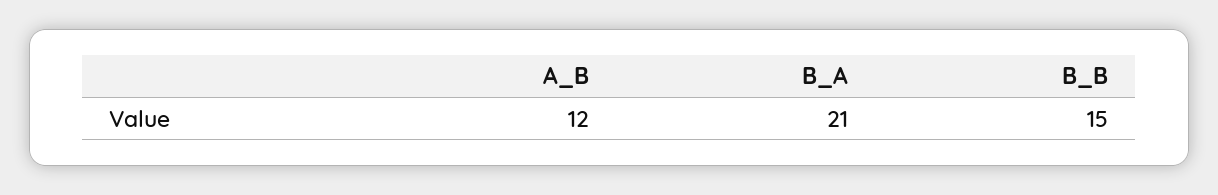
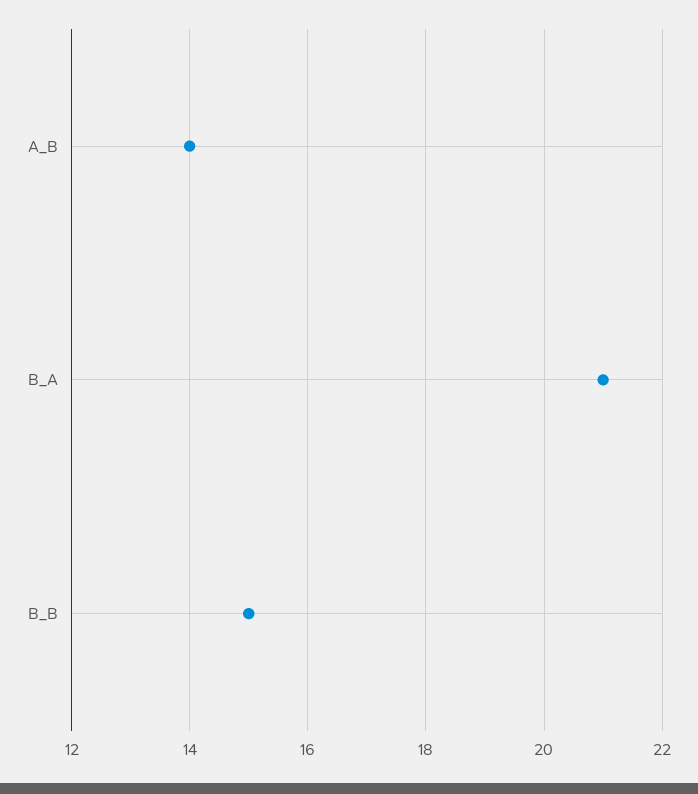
  {
-   "A_B": 12,
+   "A_B": 14,
    "B_A": 21,
    "B_B": 15
  }

